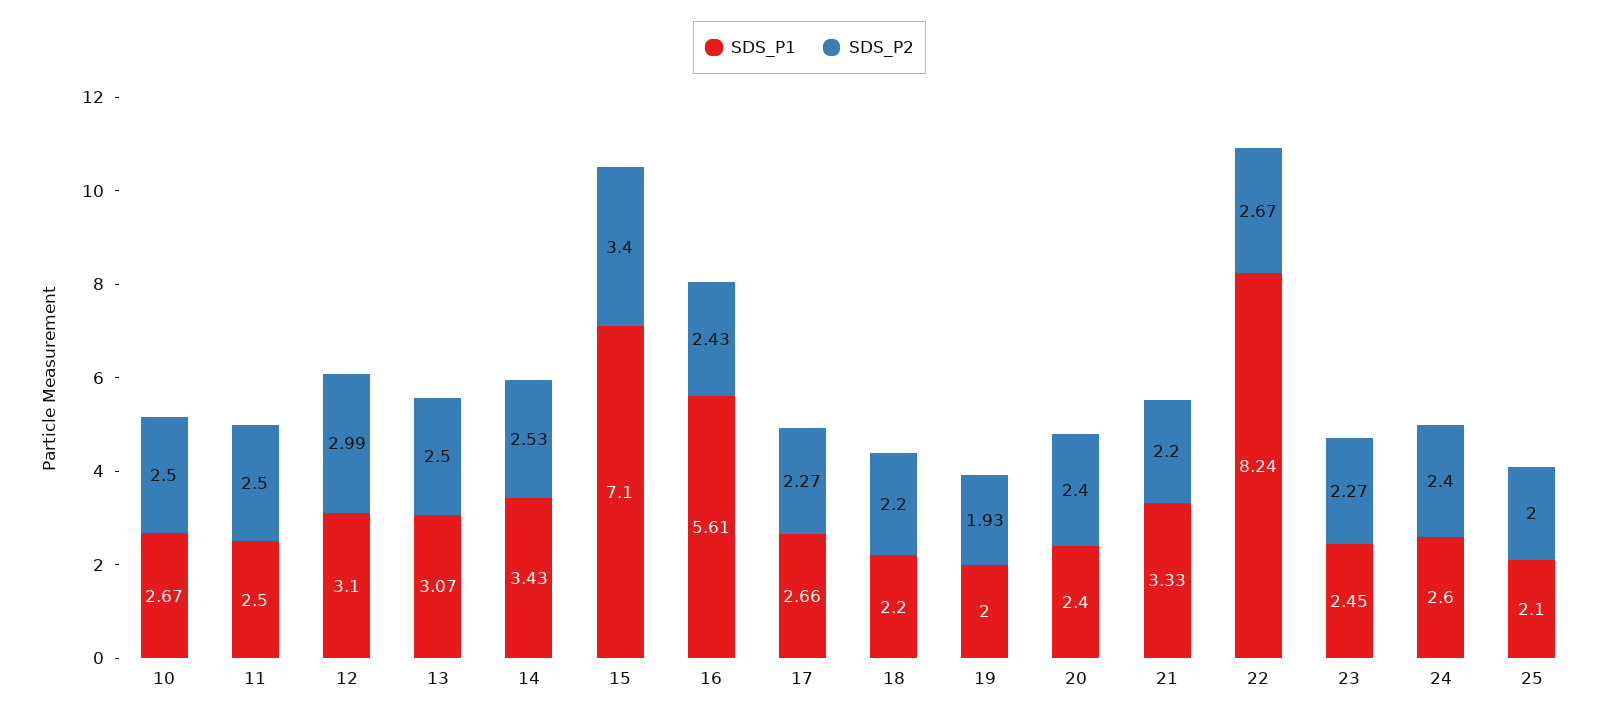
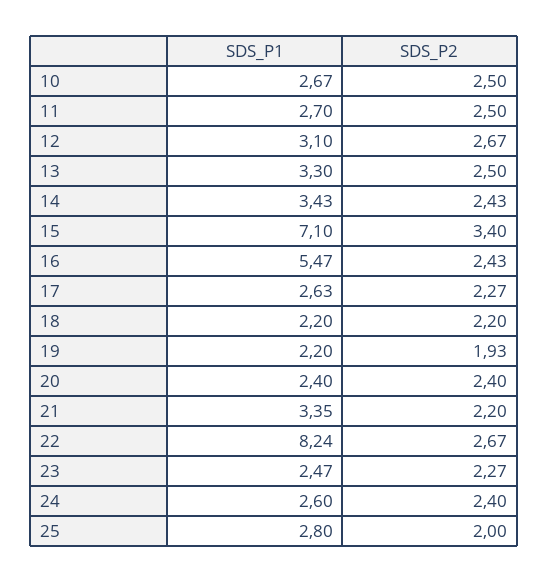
  {
    "SDS_P1": {
      "10": 2.67,
-     "11": 2.5,
+     "11": 2.7,
      "12": 3.1,
-     "13": 3.07,
+     "13": 3.3,
      "14": 3.43,
      "15": 7.1,
-     "16": 5.61,
+     "16": 5.47,
-     "17": 2.66,
+     "17": 2.63,
      "18": 2.2,
-     "19": 2,
+     "19": 2.2,
      "20": 2.4,
-     "21": 3.33,
+     "21": 3.35,
      "22": 8.24,
-     "23": 2.45,
+     "23": 2.47,
      "24": 2.6,
-     "25": 2.1
+     "25": 2.8
    },
    "SDS_P2": {
      "10": 2.5,
      "11": 2.5,
-     "12": 2.99,
+     "12": 2.67,
      "13": 2.5,
-     "14": 2.53,
+     "14": 2.43,
      "15": 3.4,
      "16": 2.43,
      "17": 2.27,
      "18": 2.2,
      "19": 1.93,
      "20": 2.4,
      "21": 2.2,
      "22": 2.67,
      "23": 2.27,
      "24": 2.4,
      "25": 2
    }
  }

